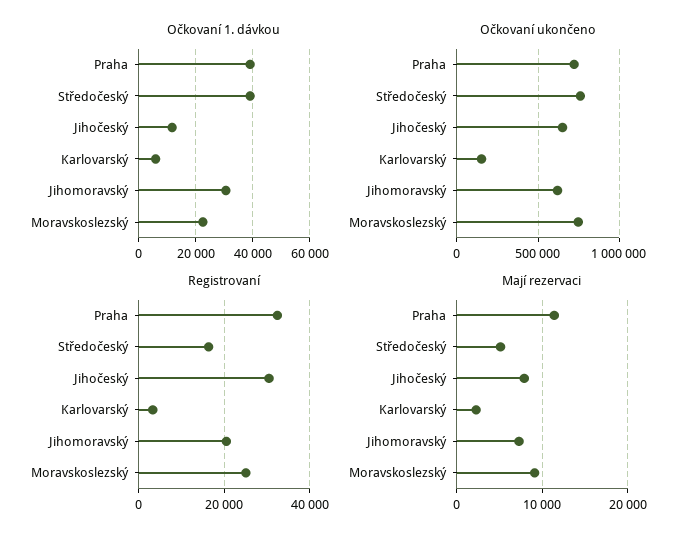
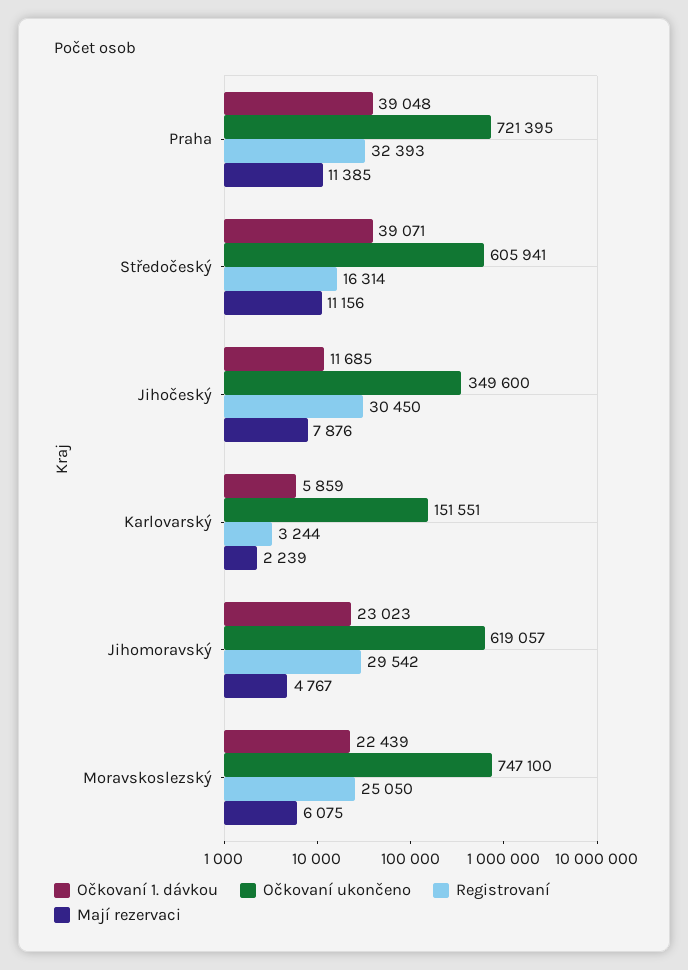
  {
    "Očkovaní 1. dávkou": {
      "Praha": 39048,
      "Středočeský": 39071,
      "Jihočeský": 11685,
      "Karlovarský": 5859,
-     "Jihomoravský": 30000,
+     "Jihomoravský": 23023,
      "Moravskoslezský": 22439
    },
    "Očkovaní ukončeno": {
      "Praha": 721395,
-     "Středočeský": 750000,
+     "Středočeský": 605941,
-     "Jihočeský": 650000,
+     "Jihočeský": 349600,
      "Karlovarský": 151551,
      "Jihomoravský": 619057,
      "Moravskoslezský": 747100
    },
    "Registrovaní": {
      "Praha": 32393,
      "Středočeský": 16314,
      "Jihočeský": 30450,
      "Karlovarský": 3244,
-     "Jihomoravský": 20000,
+     "Jihomoravský": 29542,
      "Moravskoslezský": 25050
    },
    "Mají rezervaci": {
      "Praha": 11385,
-     "Středočeský": 5000,
+     "Středočeský": 11156,
      "Jihočeský": 7876,
      "Karlovarský": 2239,
-     "Jihomoravský": 7000,
+     "Jihomoravský": 4767,
-     "Moravskoslezský": 9000
+     "Moravskoslezský": 6075
    }
  }

